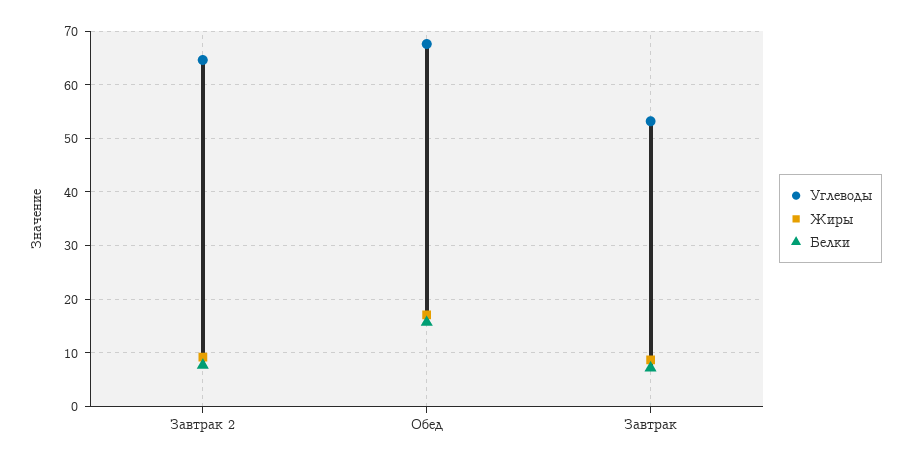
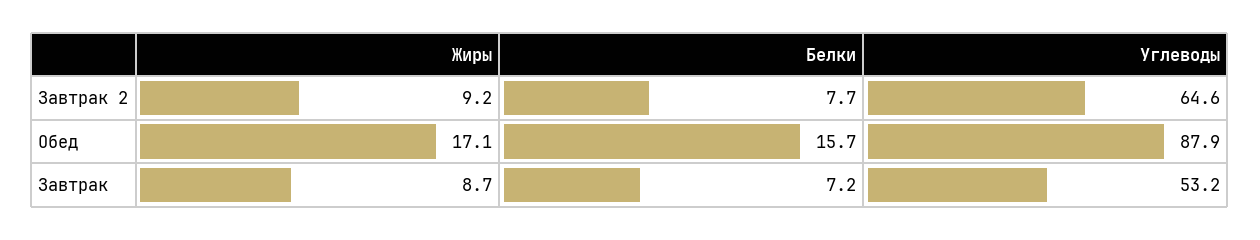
  {
    "Углеводы": {
      "Завтрак 2": 64.6,
-     "Обед": 68,
+     "Обед": 87.9,
      "Завтрак": 53.2
    },
    "Жиры": {
      "Завтрак 2": 9.2,
      "Обед": 17.1,
      "Завтрак": 8.7
    },
    "Белки": {
      "Завтрак 2": 7.7,
      "Обед": 15.7,
      "Завтрак": 7.2
    }
  }

